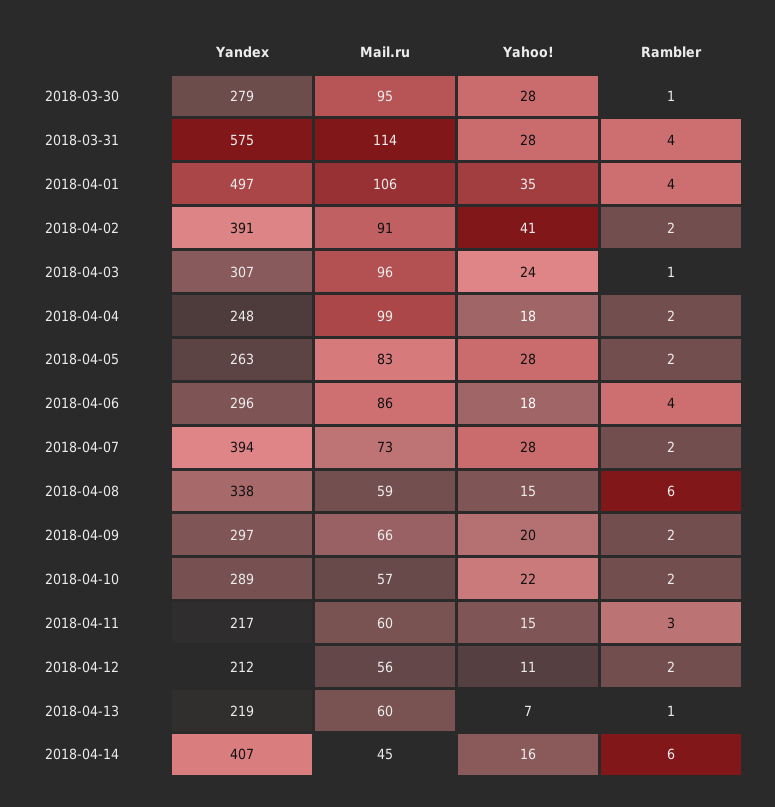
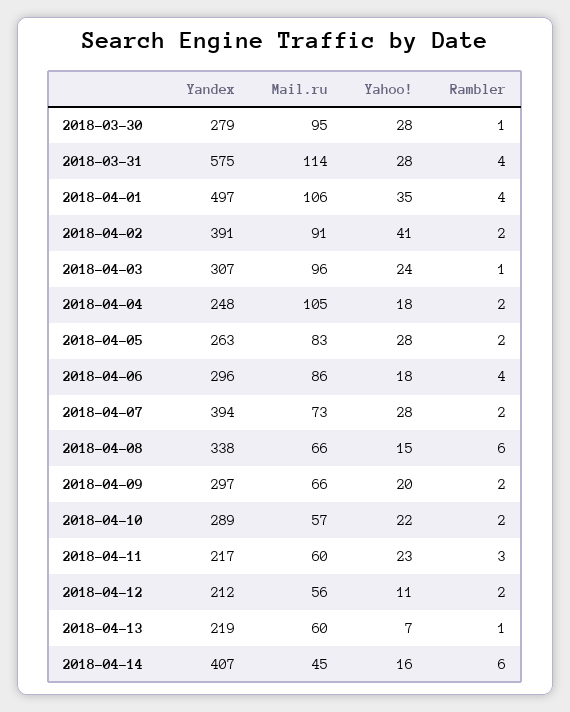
  {
    "Yandex": {
      "2018-03-30": 279,
      "2018-03-31": 575,
      "2018-04-01": 497,
      "2018-04-02": 391,
      "2018-04-03": 307,
      "2018-04-04": 248,
      "2018-04-05": 263,
      "2018-04-06": 296,
      "2018-04-07": 394,
      "2018-04-08": 338,
      "2018-04-09": 297,
      "2018-04-10": 289,
      "2018-04-11": 217,
      "2018-04-12": 212,
      "2018-04-13": 219,
      "2018-04-14": 407
    },
    "Mail.ru": {
      "2018-03-30": 95,
      "2018-03-31": 114,
      "2018-04-01": 106,
      "2018-04-02": 91,
      "2018-04-03": 96,
-     "2018-04-04": 99,
+     "2018-04-04": 105,
      "2018-04-05": 83,
      "2018-04-06": 86,
      "2018-04-07": 73,
-     "2018-04-08": 59,
+     "2018-04-08": 66,
      "2018-04-09": 66,
      "2018-04-10": 57,
      "2018-04-11": 60,
      "2018-04-12": 56,
      "2018-04-13": 60,
      "2018-04-14": 45
    },
    "Yahoo!": {
      "2018-03-30": 28,
      "2018-03-31": 28,
      "2018-04-01": 35,
      "2018-04-02": 41,
      "2018-04-03": 24,
      "2018-04-04": 18,
      "2018-04-05": 28,
      "2018-04-06": 18,
      "2018-04-07": 28,
      "2018-04-08": 15,
      "2018-04-09": 20,
      "2018-04-10": 22,
-     "2018-04-11": 15,
+     "2018-04-11": 23,
      "2018-04-12": 11,
      "2018-04-13": 7,
      "2018-04-14": 16
    },
    "Rambler": {
      "2018-03-30": 1,
      "2018-03-31": 4,
      "2018-04-01": 4,
      "2018-04-02": 2,
      "2018-04-03": 1,
      "2018-04-04": 2,
      "2018-04-05": 2,
      "2018-04-06": 4,
      "2018-04-07": 2,
      "2018-04-08": 6,
      "2018-04-09": 2,
      "2018-04-10": 2,
      "2018-04-11": 3,
      "2018-04-12": 2,
      "2018-04-13": 1,
      "2018-04-14": 6
    }
  }

